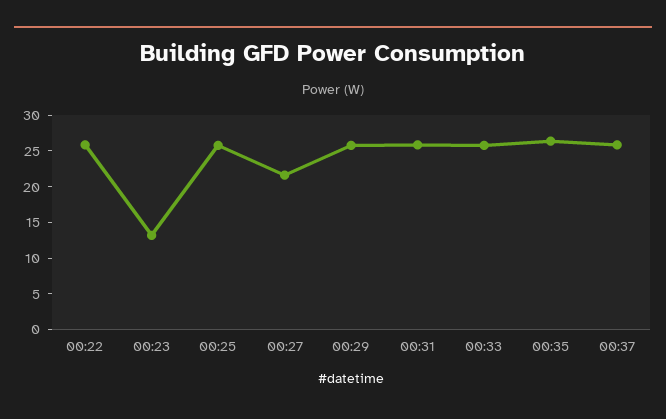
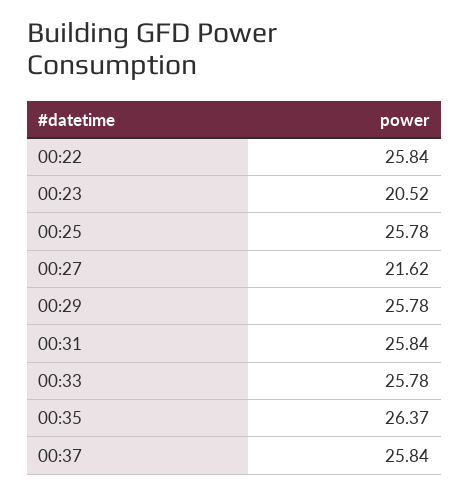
  {
    "00:22": 25.84,
-   "00:23": 12.5,
+   "00:23": 20.52,
    "00:25": 25.78,
    "00:27": 21.62,
    "00:29": 25.78,
    "00:31": 25.84,
    "00:33": 25.78,
    "00:35": 26.37,
    "00:37": 25.84
  }

